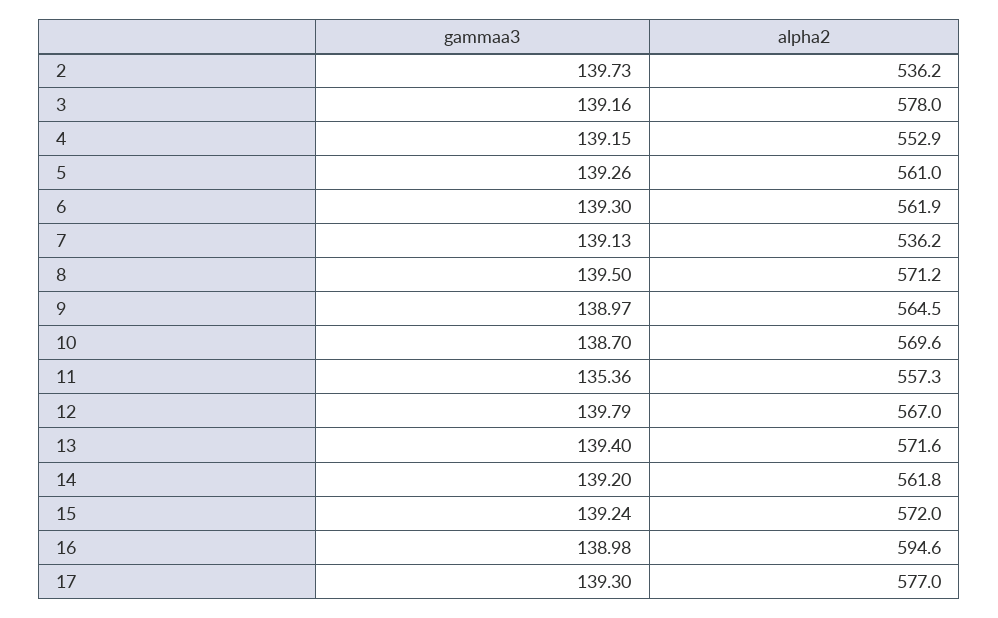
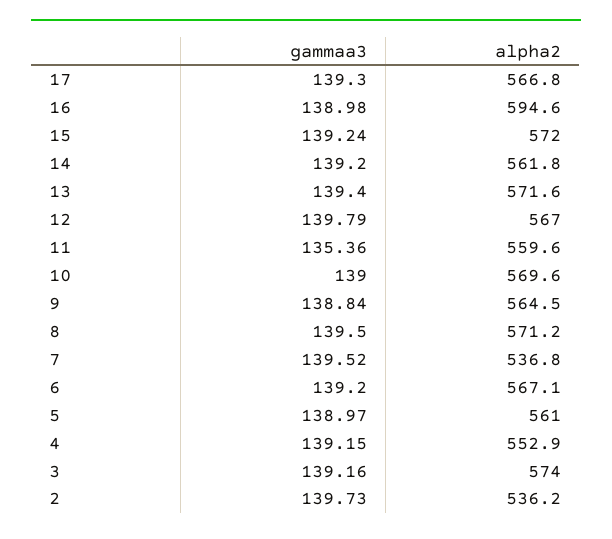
  {
    "gammaa3": {
      "2": 139.73,
      "3": 139.16,
      "4": 139.15,
-     "5": 139.26,
+     "5": 138.97,
-     "6": 139.3,
+     "6": 139.2,
-     "7": 139.13,
+     "7": 139.52,
      "8": 139.5,
-     "9": 138.97,
+     "9": 138.84,
-     "10": 138.7,
+     "10": 139,
      "11": 135.36,
      "12": 139.79,
      "13": 139.4,
      "14": 139.2,
      "15": 139.24,
      "16": 138.98,
      "17": 139.3
    },
    "alpha2": {
      "2": 536.2,
-     "3": 578,
+     "3": 574,
      "4": 552.9,
      "5": 561,
-     "6": 561.9,
+     "6": 567.1,
-     "7": 536.2,
+     "7": 536.8,
      "8": 571.2,
      "9": 564.5,
      "10": 569.6,
-     "11": 557.3,
+     "11": 559.6,
      "12": 567,
      "13": 571.6,
      "14": 561.8,
      "15": 572,
      "16": 594.6,
-     "17": 577
+     "17": 566.8
    }
  }

